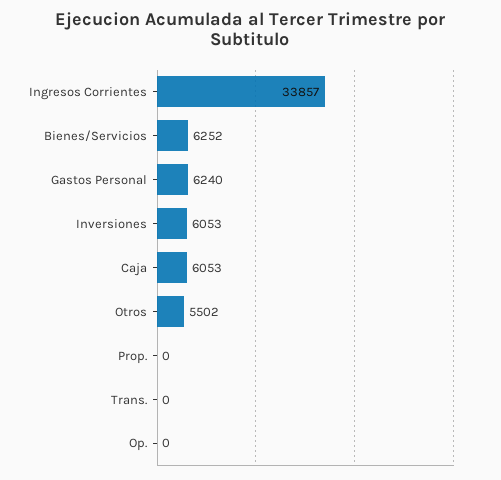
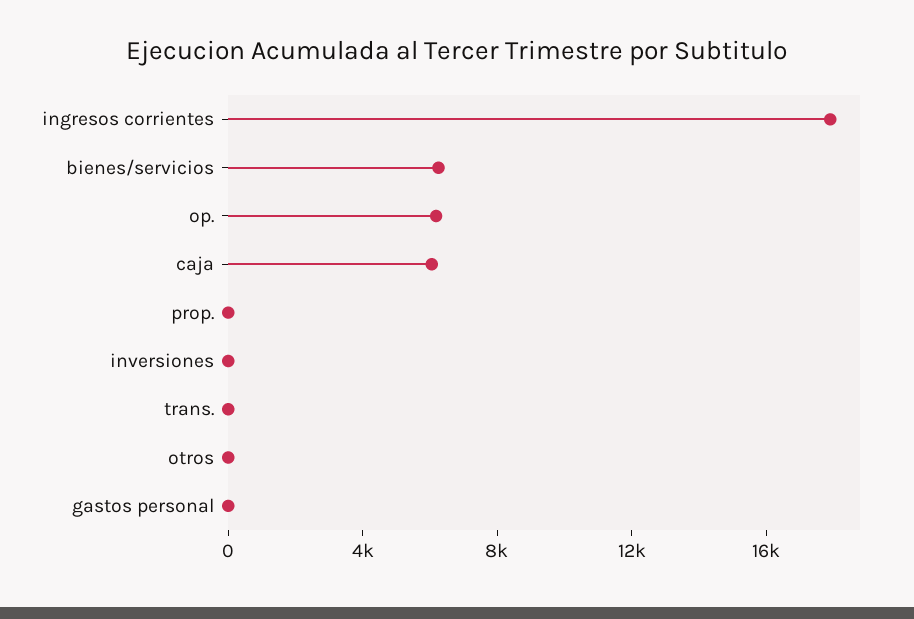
  {
-   "Ingresos Corrientes": 33857,
+   "Ingresos Corrientes": 18000,
    "Bienes/Servicios": 6252,
-   "Gastos Personal": 6240,
+   "Gastos Personal": 0,
-   "Inversiones": 6053,
+   "Inversiones": 0,
    "Caja": 6053,
-   "Otros": 5502,
+   "Otros": 0,
    "Prop.": 0,
    "Trans.": 0,
-   "Op.": 0
+   "Op.": 6000
  }

